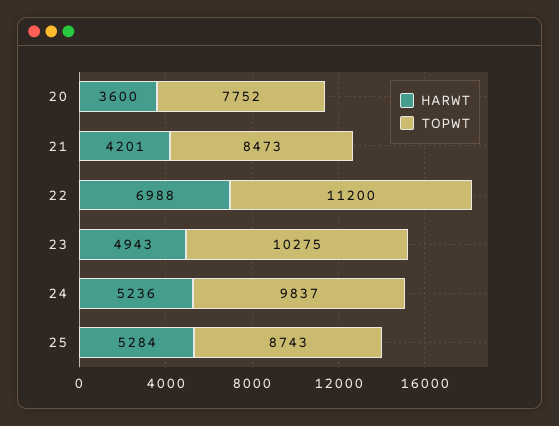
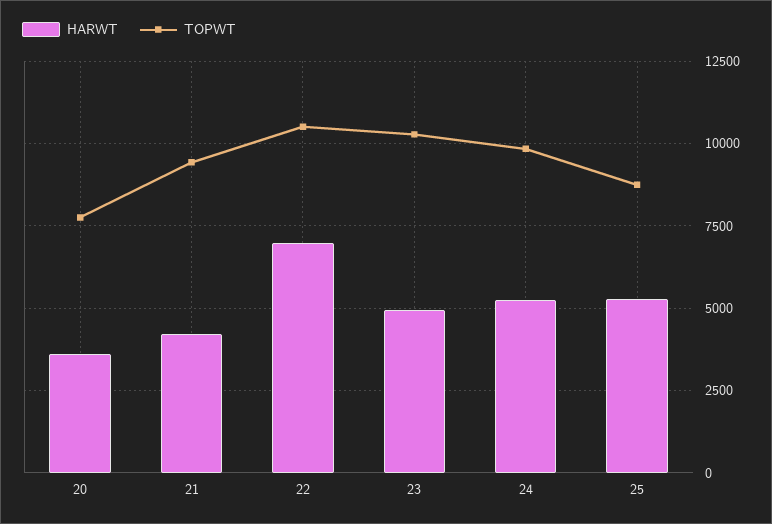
  {
    "HARWT": {
      "20": 3600,
      "21": 4201,
      "22": 6988,
      "23": 4943,
      "24": 5236,
      "25": 5284
    },
    "TOPWT": {
      "20": 7752,
-     "21": 8473,
+     "21": 9500,
-     "22": 11200,
+     "22": 10500,
      "23": 10275,
      "24": 9837,
      "25": 8743
    }
  }

